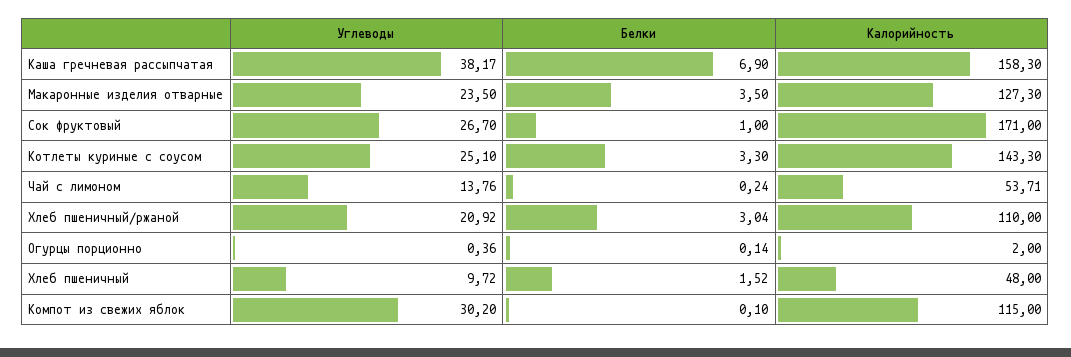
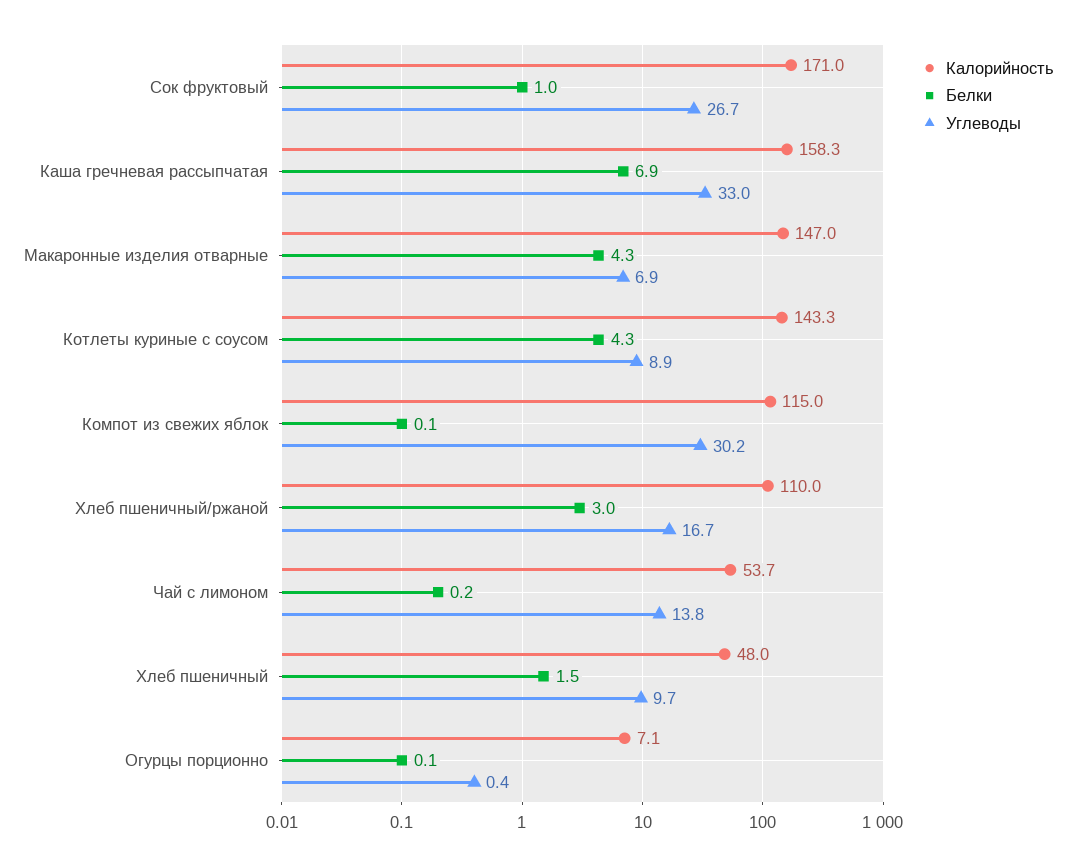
  {
    "Углеводы": {
-     "Каша гречневая рассыпчатая": 38.17,
+     "Каша гречневая рассыпчатая": 33,
-     "Макаронные изделия отварные": 23.5,
+     "Макаронные изделия отварные": 6.9,
      "Сок фруктовый": 26.7,
-     "Котлеты куриные с соусом": 25.1,
+     "Котлеты куриные с соусом": 8.9,
      "Чай с лимоном": 13.76,
-     "Хлеб пшеничный/ржаной": 20.92,
+     "Хлеб пшеничный/ржаной": 16.7,
      "Огурцы порционно": 0.36,
      "Хлеб пшеничный": 9.72,
      "Компот из свежих яблок": 30.2
    },
    "Белки": {
      "Каша гречневая рассыпчатая": 6.9,
-     "Макаронные изделия отварные": 3.5,
+     "Макаронные изделия отварные": 4.3,
      "Сок фруктовый": 1,
-     "Котлеты куриные с соусом": 3.3,
+     "Котлеты куриные с соусом": 4.3,
      "Чай с лимоном": 0.24,
      "Хлеб пшеничный/ржаной": 3.04,
      "Огурцы порционно": 0.14,
      "Хлеб пшеничный": 1.52,
      "Компот из свежих яблок": 0.1
    },
    "Калорийность": {
      "Каша гречневая рассыпчатая": 158.3,
-     "Макаронные изделия отварные": 127.3,
+     "Макаронные изделия отварные": 147,
      "Сок фруктовый": 171,
      "Котлеты куриные с соусом": 143.3,
      "Чай с лимоном": 53.71,
      "Хлеб пшеничный/ржаной": 110,
-     "Огурцы порционно": 2,
+     "Огурцы порционно": 7.1,
      "Хлеб пшеничный": 48,
      "Компот из свежих яблок": 115
    }
  }

